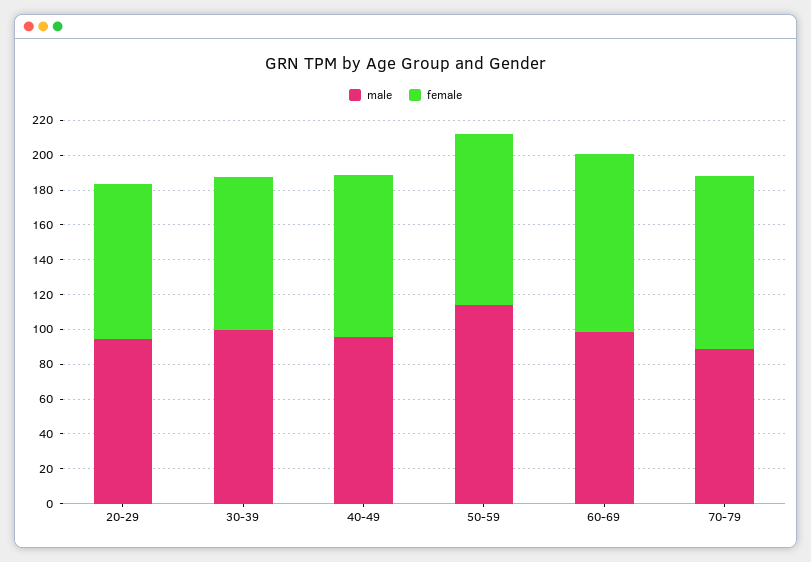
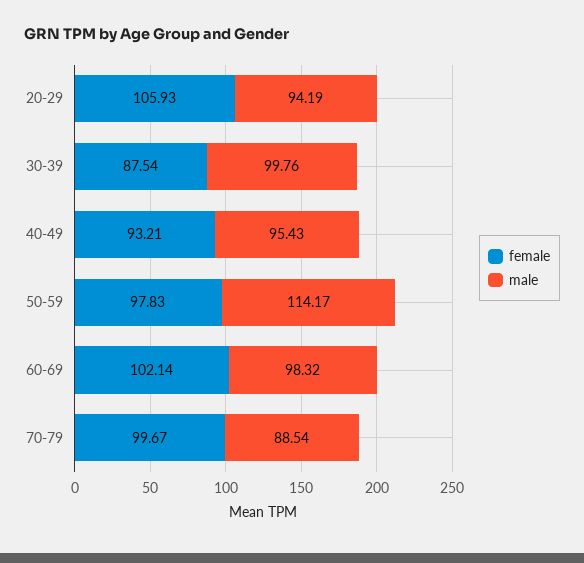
  {
    "male": {
      "20-29": 94.19,
      "30-39": 99.76,
      "40-49": 95.43,
      "50-59": 114.17,
      "60-69": 98.32,
      "70-79": 88.54
    },
    "female": {
-     "20-29": 90,
+     "20-29": 105.93,
      "30-39": 87.54,
      "40-49": 93.21,
      "50-59": 97.83,
      "60-69": 102.14,
      "70-79": 99.67
    }
  }

